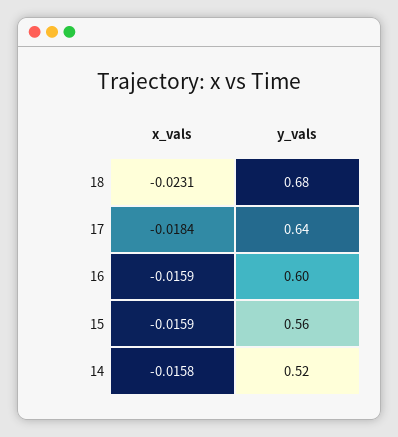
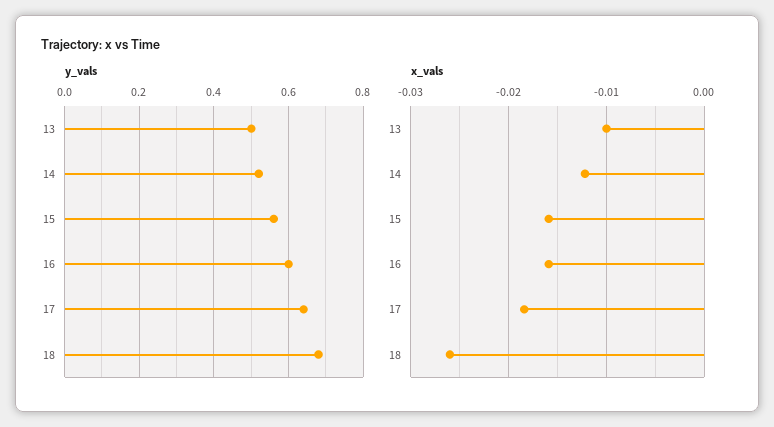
  {
    "x_vals": {
-     "18": -0.0231,
+     "18": -0.026,
      "17": -0.0184,
      "16": -0.0159,
      "15": -0.0159,
-     "14": -0.0158
+     "14": -0.012,
+     "13": -0.01
    },
    "y_vals": {
      "18": 0.68,
      "17": 0.64,
      "16": 0.6,
      "15": 0.56,
-     "14": 0.52
+     "14": 0.52,
+     "13": 0.5
    }
  }

